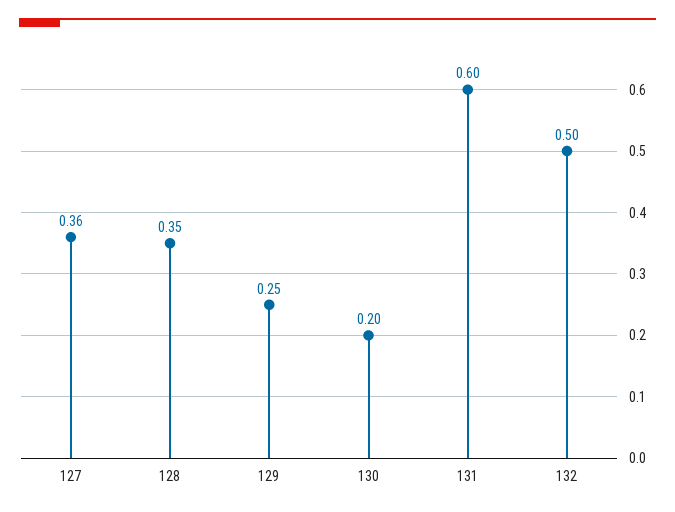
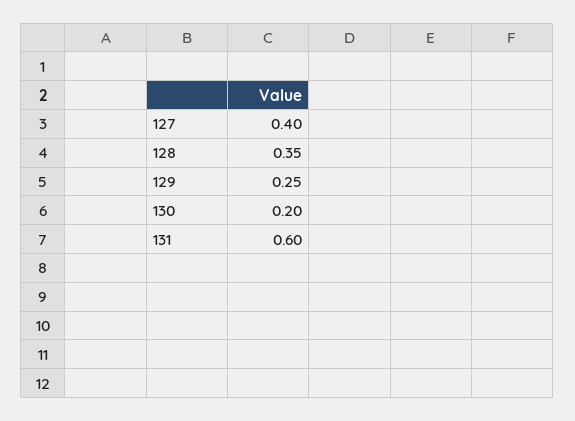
  {
-   "127": 0.36,
+   "127": 0.4,
    "128": 0.35,
    "129": 0.25,
    "130": 0.2,
-   "131": 0.6,
+   "131": 0.6
-   "132": 0.5
  }

